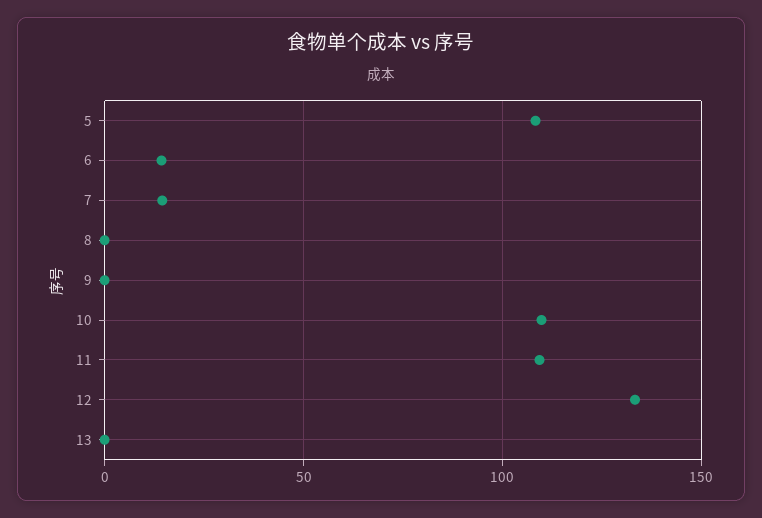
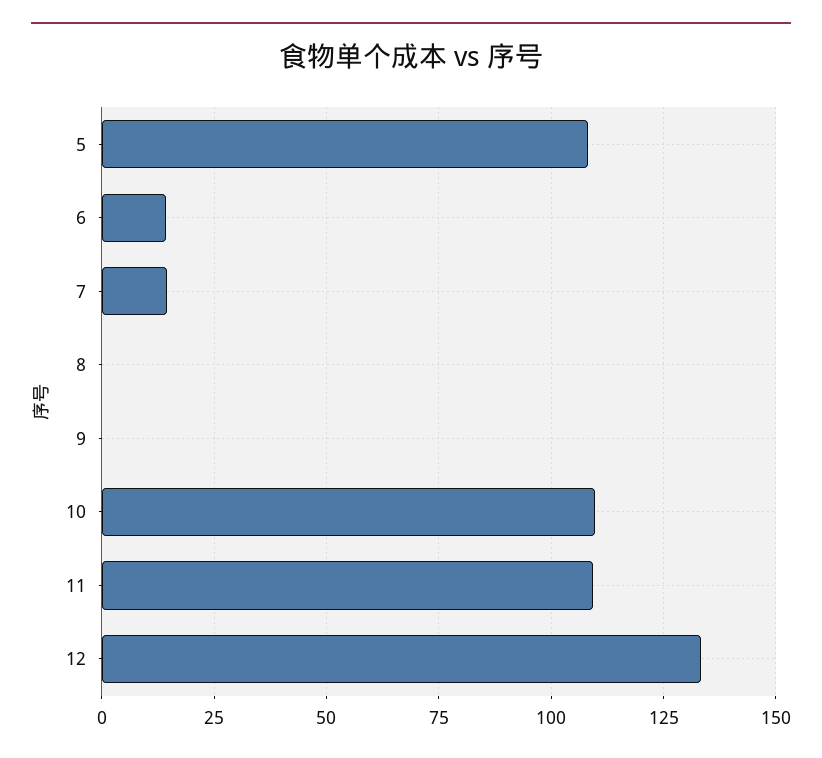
  {
    "5": 107.5,
    "6": 15,
    "7": 15,
    "8": 0,
    "9": 0,
    "10": 110,
    "11": 110,
-   "12": 132.5,
+   "12": 132.5
-   "13": 0
  }

